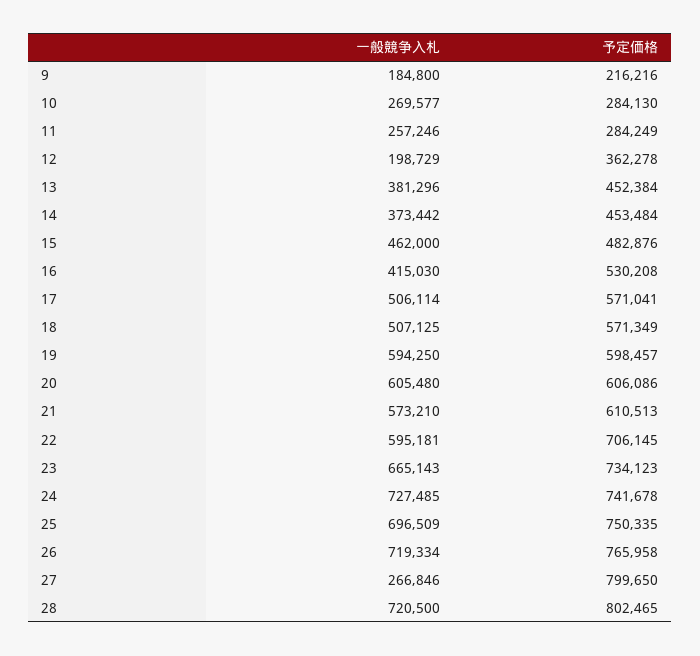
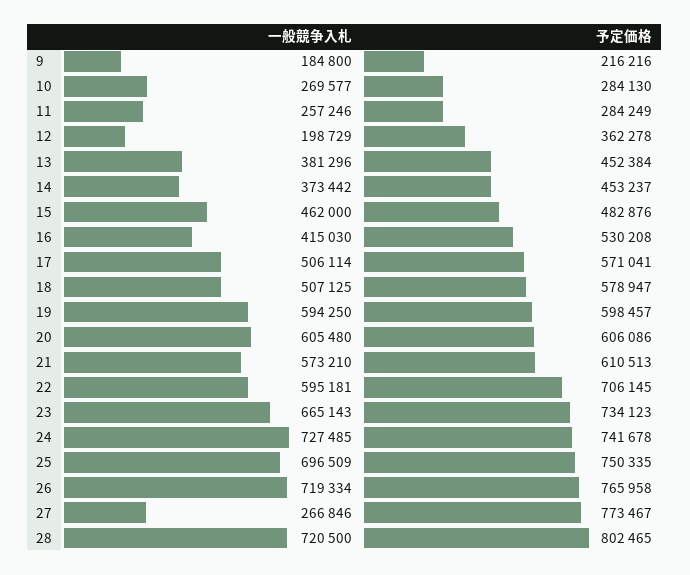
  {
    "一般競争入札": {
      "9": 184800,
      "10": 269577,
      "11": 257246,
      "12": 198729,
      "13": 381296,
      "14": 373442,
      "15": 462000,
      "16": 415030,
      "17": 506114,
      "18": 507125,
      "19": 594250,
      "20": 605480,
      "21": 573210,
      "22": 595181,
      "23": 665143,
      "24": 727485,
      "25": 696509,
      "26": 719334,
      "27": 266846,
      "28": 720500
    },
    "予定価格": {
      "9": 216216,
      "10": 284130,
      "11": 284249,
      "12": 362278,
      "13": 452384,
-     "14": 453484,
+     "14": 453237,
      "15": 482876,
      "16": 530208,
      "17": 571041,
-     "18": 571349,
+     "18": 578947,
      "19": 598457,
      "20": 606086,
      "21": 610513,
      "22": 706145,
      "23": 734123,
      "24": 741678,
      "25": 750335,
      "26": 765958,
-     "27": 799650,
+     "27": 773467,
      "28": 802465
    }
  }

